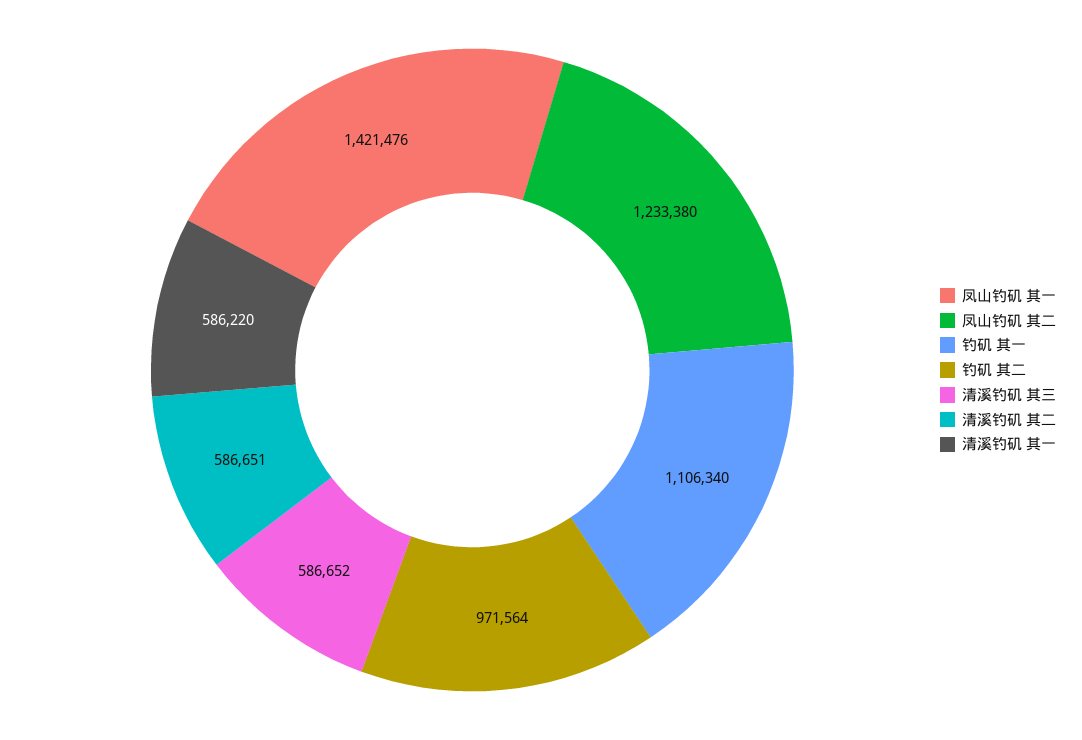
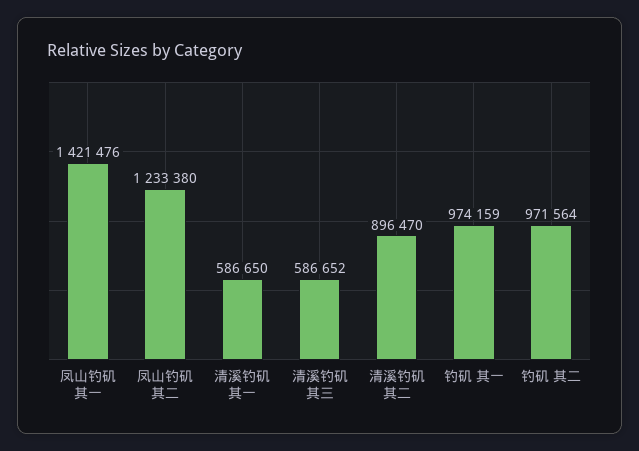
  {
    "凤山钓矶 其一": 1421476,
    "凤山钓矶 其二": 1233380,
-   "钓矶 其一": 1106340,
+   "钓矶 其一": 974159,
    "钓矶 其二": 971564,
    "清溪钓矶 其三": 586652,
-   "清溪钓矶 其二": 586651,
+   "清溪钓矶 其二": 896470,
-   "清溪钓矶 其一": 586220
+   "清溪钓矶 其一": 586650
  }

